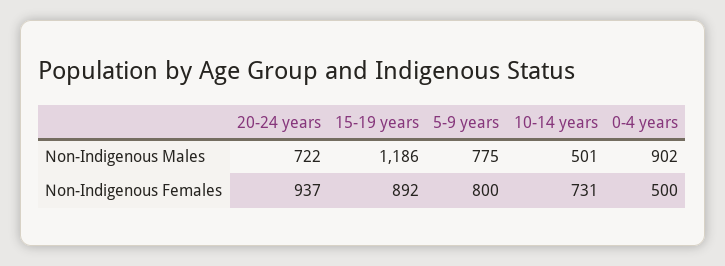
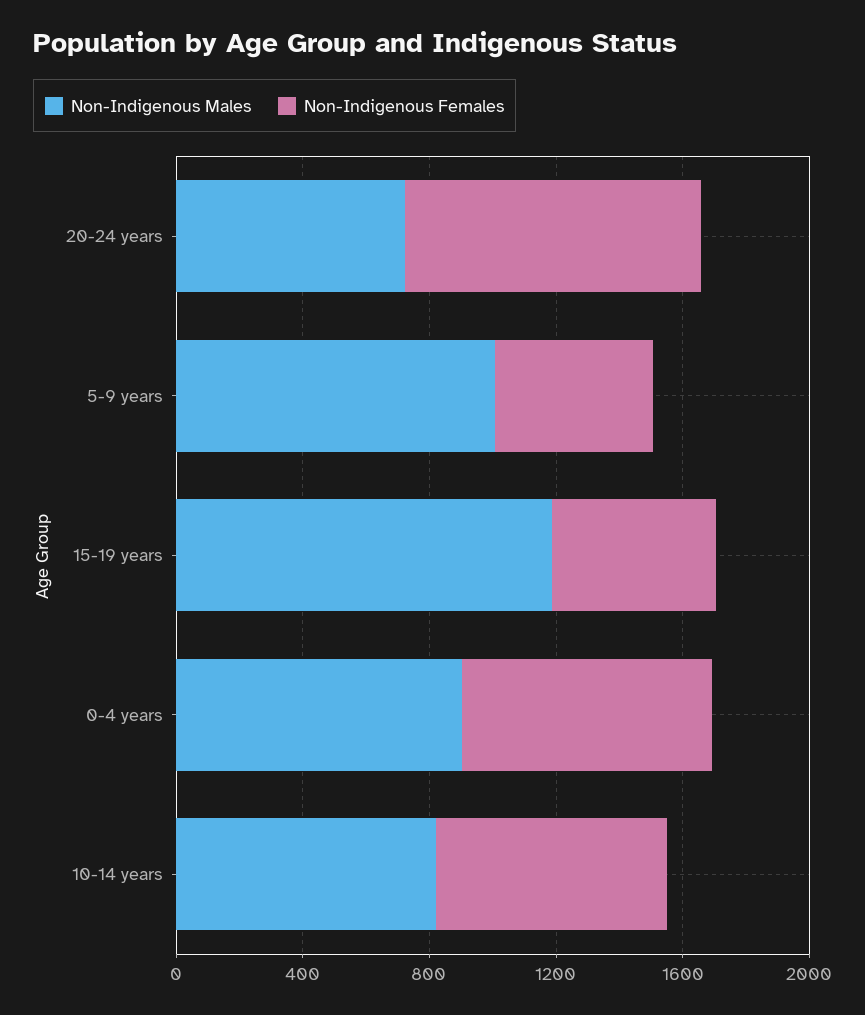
  {
    "Non-Indigenous Males": {
      "20-24 years": 722,
      "15-19 years": 1186,
-     "5-9 years": 775,
+     "5-9 years": 1000,
-     "10-14 years": 501,
+     "10-14 years": 800,
      "0-4 years": 902
    },
    "Non-Indigenous Females": {
      "20-24 years": 937,
-     "15-19 years": 892,
+     "15-19 years": 500,
-     "5-9 years": 800,
+     "5-9 years": 500,
      "10-14 years": 731,
-     "0-4 years": 500
+     "0-4 years": 800
    }
  }

